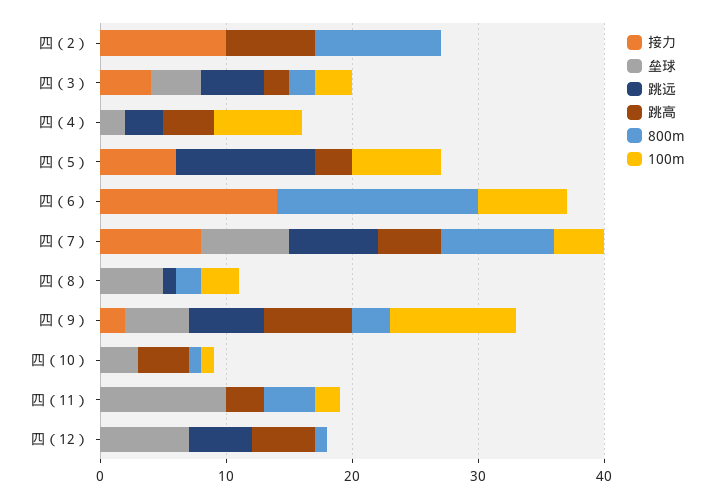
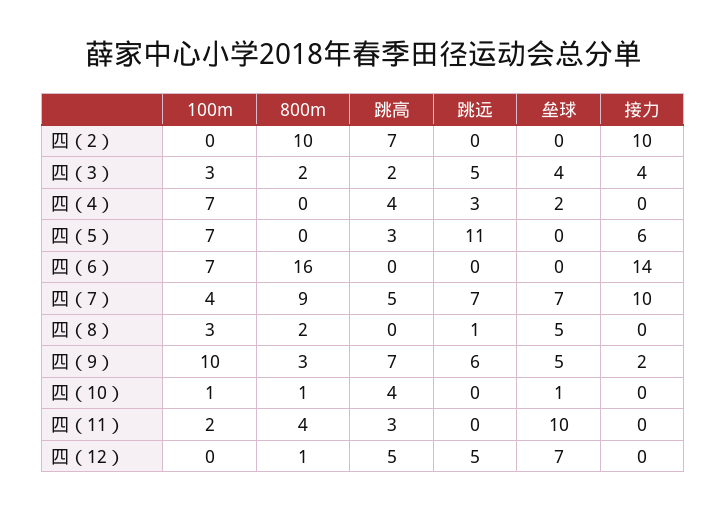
  {
    "接力": {
      "四（2）": 10,
      "四（3）": 4,
      "四（4）": 0,
      "四（5）": 6,
      "四（6）": 14,
-     "四（7）": 8,
+     "四（7）": 10,
      "四（8）": 0,
      "四（9）": 2,
      "四（10）": 0,
      "四（11）": 0,
      "四（12）": 0
    },
    "垒球": {
      "四（2）": 0,
      "四（3）": 4,
      "四（4）": 2,
      "四（5）": 0,
      "四（6）": 0,
      "四（7）": 7,
      "四（8）": 5,
      "四（9）": 5,
-     "四（10）": 3,
+     "四（10）": 1,
      "四（11）": 10,
      "四（12）": 7
    },
    "跳远": {
      "四（2）": 0,
      "四（3）": 5,
      "四（4）": 3,
      "四（5）": 11,
      "四（6）": 0,
      "四（7）": 7,
      "四（8）": 1,
      "四（9）": 6,
      "四（10）": 0,
      "四（11）": 0,
      "四（12）": 5
    },
    "跳高": {
      "四（2）": 7,
      "四（3）": 2,
      "四（4）": 4,
      "四（5）": 3,
      "四（6）": 0,
      "四（7）": 5,
      "四（8）": 0,
      "四（9）": 7,
      "四（10）": 4,
      "四（11）": 3,
      "四（12）": 5
    },
    "800m": {
      "四（2）": 10,
      "四（3）": 2,
      "四（4）": 0,
      "四（5）": 0,
      "四（6）": 16,
      "四（7）": 9,
      "四（8）": 2,
      "四（9）": 3,
      "四（10）": 1,
      "四（11）": 4,
      "四（12）": 1
    },
    "100m": {
      "四（2）": 0,
      "四（3）": 3,
      "四（4）": 7,
      "四（5）": 7,
      "四（6）": 7,
      "四（7）": 4,
      "四（8）": 3,
      "四（9）": 10,
      "四（10）": 1,
      "四（11）": 2,
      "四（12）": 0
    }
  }

